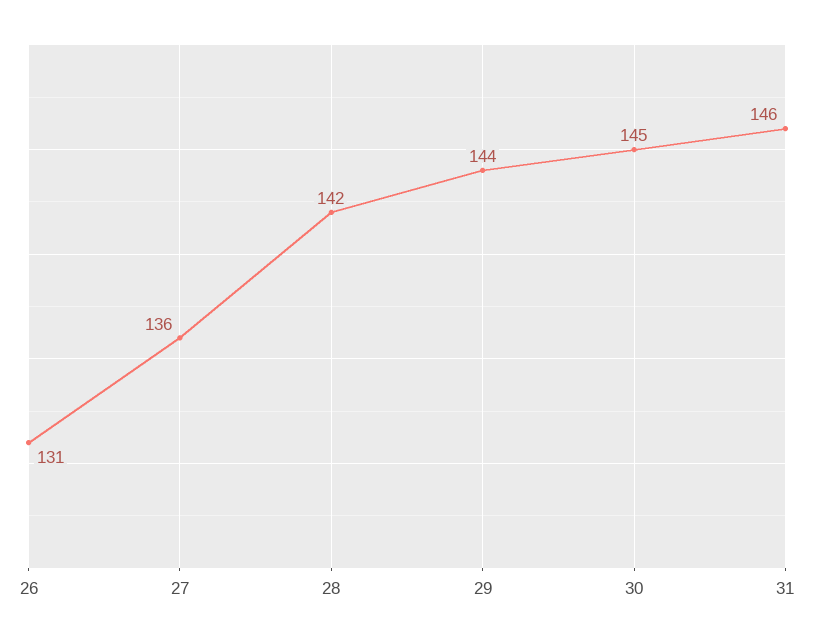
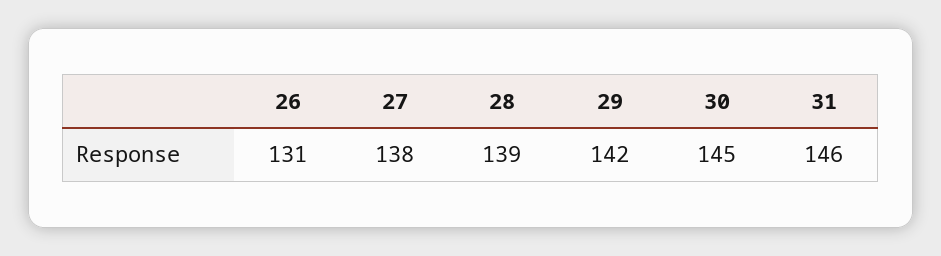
  {
    "26": 131,
-   "27": 136,
+   "27": 138,
-   "28": 142,
+   "28": 139,
-   "29": 144,
+   "29": 142,
    "30": 145,
    "31": 146
  }

